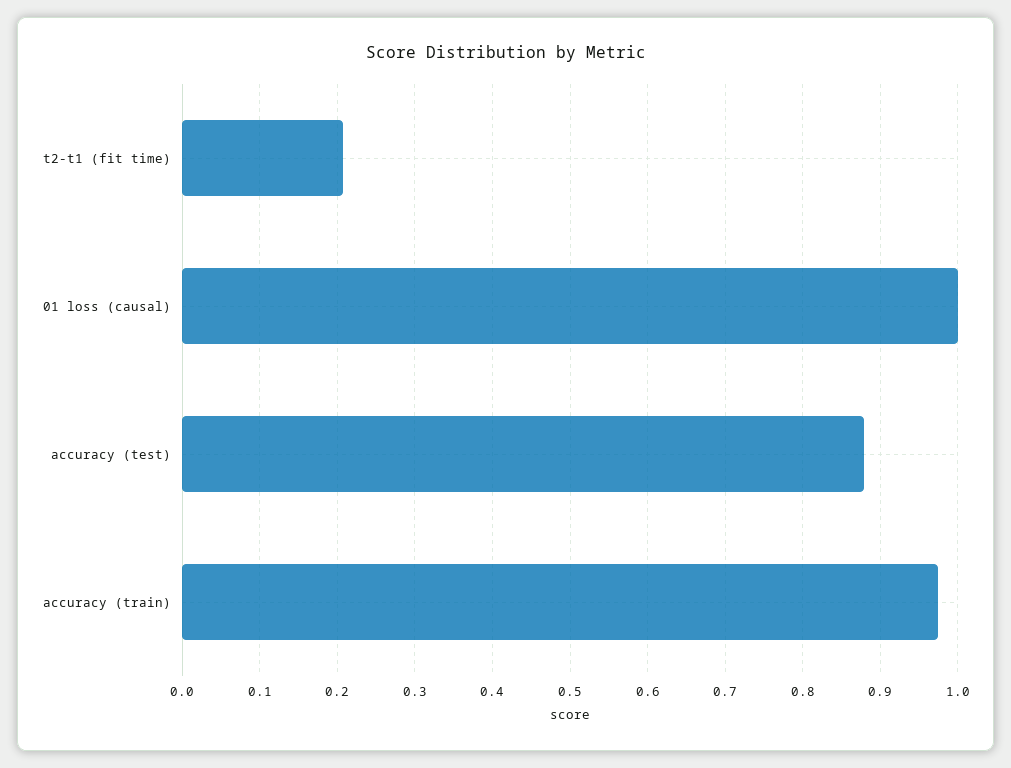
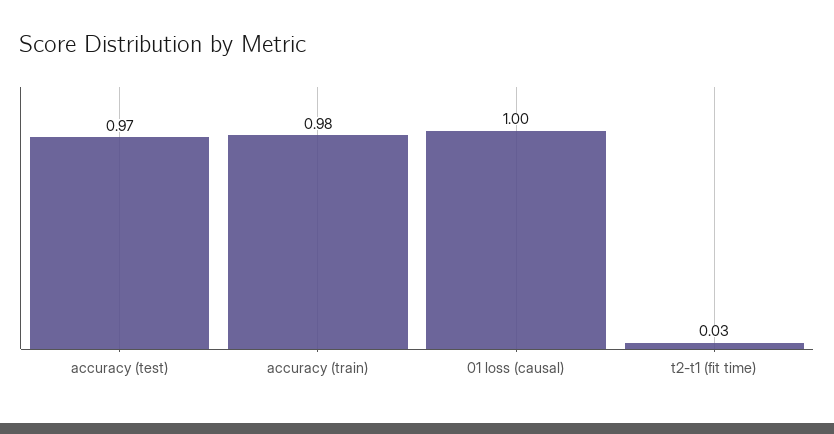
  {
-   "t2-t1 (fit time)": 0.21,
+   "t2-t1 (fit time)": 0.03,
    "01 loss (causal)": 1,
-   "accuracy (test)": 0.88,
+   "accuracy (test)": 0.97,
    "accuracy (train)": 0.98
  }

